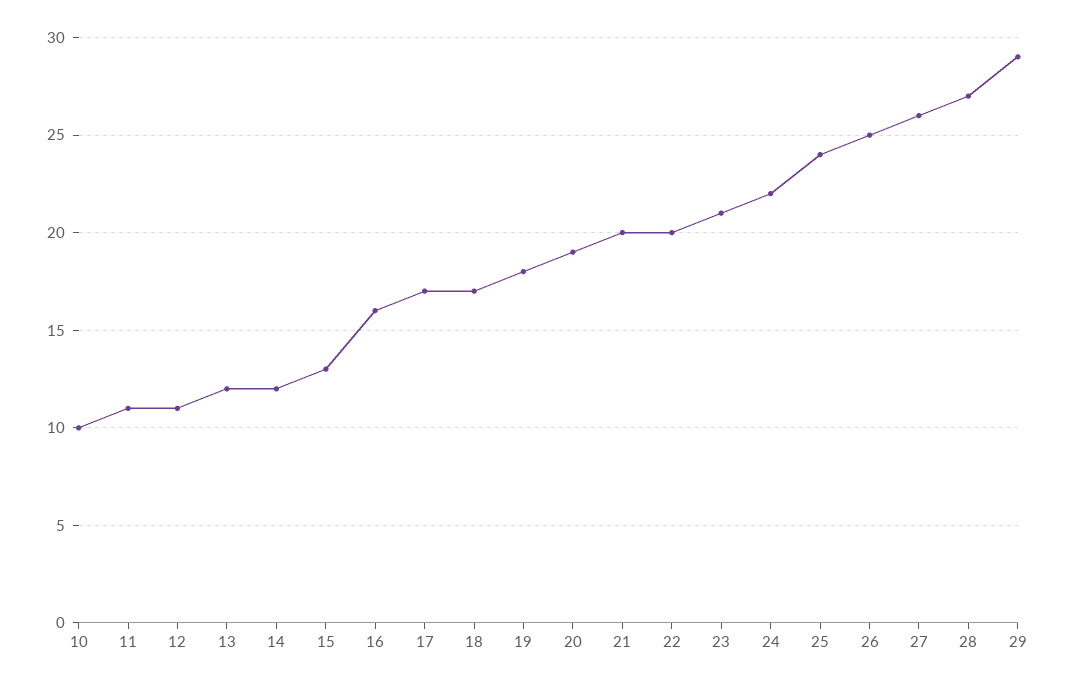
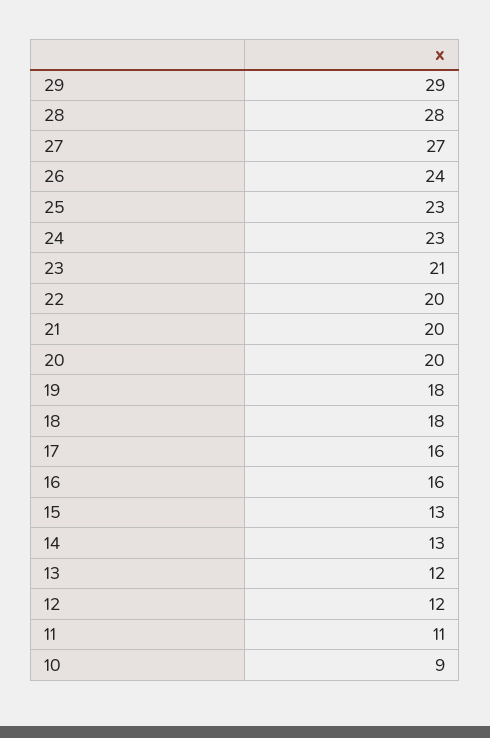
  {
-   "10": 10,
+   "10": 9,
    "11": 11,
-   "12": 11,
+   "12": 12,
    "13": 12,
-   "14": 12,
+   "14": 13,
    "15": 13,
    "16": 16,
-   "17": 17,
+   "17": 16,
-   "18": 17,
+   "18": 18,
    "19": 18,
-   "20": 19,
+   "20": 20,
    "21": 20,
    "22": 20,
    "23": 21,
-   "24": 22,
+   "24": 23,
-   "25": 24,
+   "25": 23,
-   "26": 25,
+   "26": 24,
-   "27": 26,
+   "27": 27,
-   "28": 27,
+   "28": 28,
    "29": 29
  }

